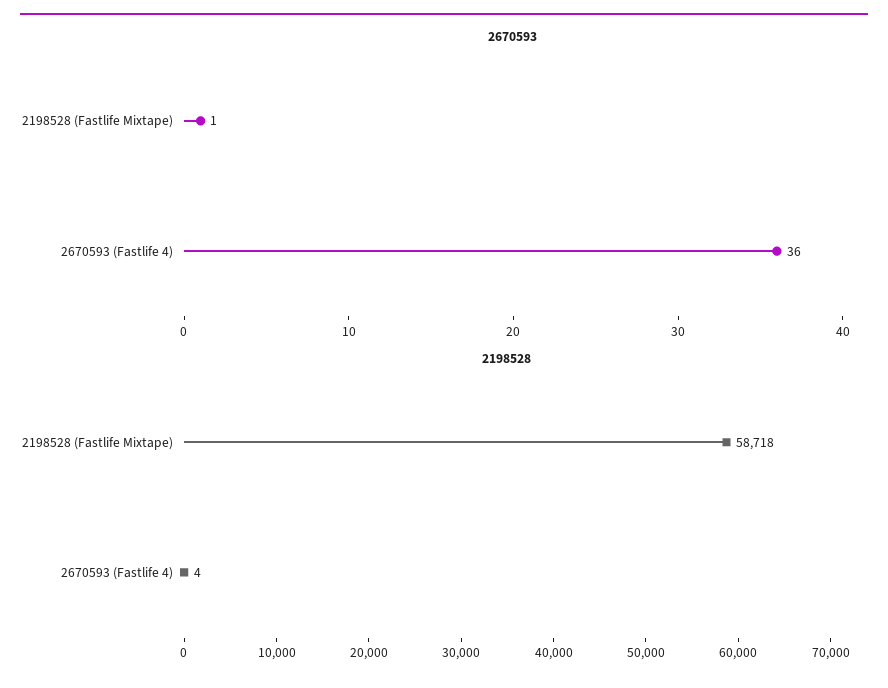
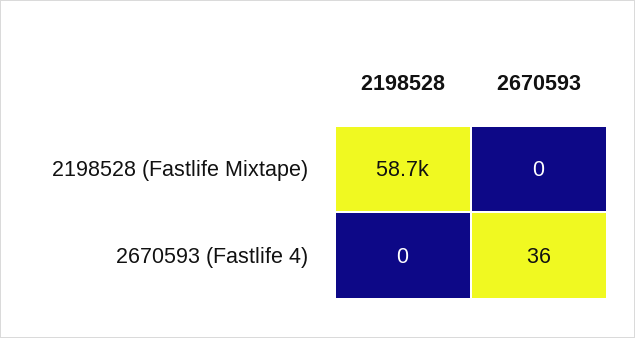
  {
    "2670593": {
-     "2198528 (Fastlife Mixtape)": 1,
+     "2198528 (Fastlife Mixtape)": 0,
      "2670593 (Fastlife 4)": 36
    },
    "2198528": {
      "2198528 (Fastlife Mixtape)": 58718,
-     "2670593 (Fastlife 4)": 4
+     "2670593 (Fastlife 4)": 0
    }
  }

